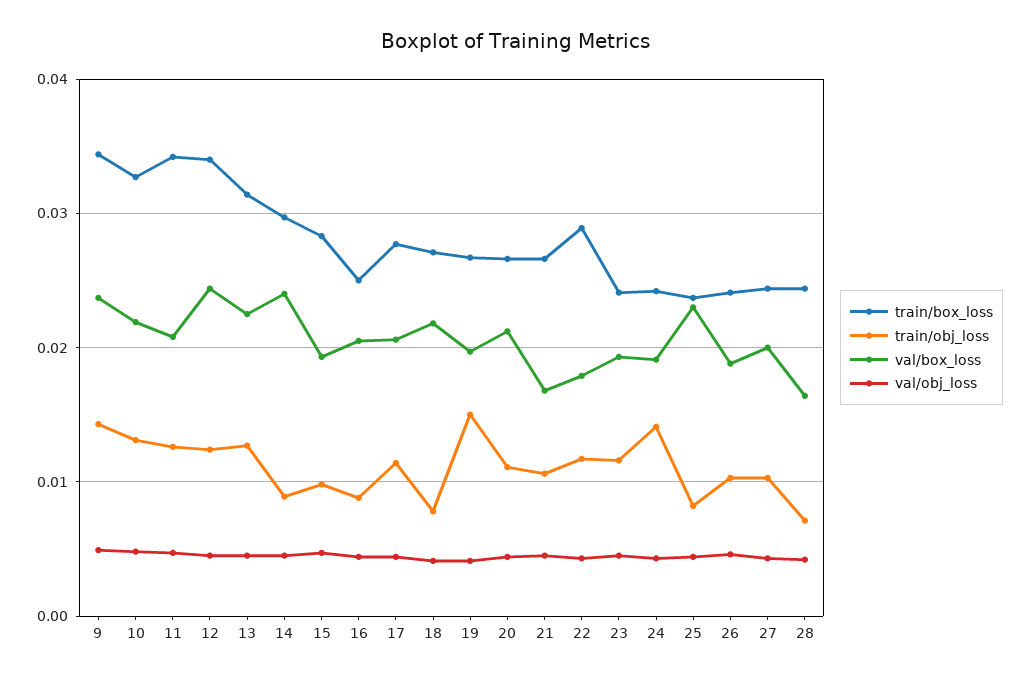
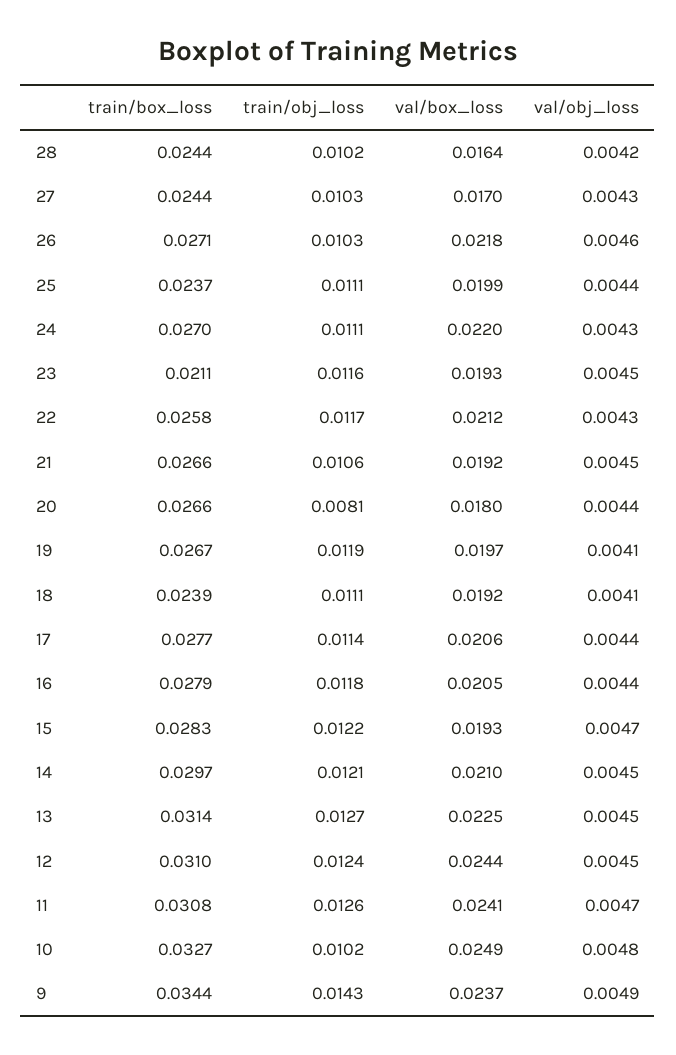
  {
    "train/box_loss": {
      "9": 0.0344,
      "10": 0.0327,
-     "11": 0.034,
+     "11": 0.0308,
-     "12": 0.034,
+     "12": 0.031,
      "13": 0.0314,
      "14": 0.0297,
      "15": 0.0283,
-     "16": 0.025,
+     "16": 0.0279,
      "17": 0.0277,
-     "18": 0.027,
+     "18": 0.0239,
      "19": 0.0267,
      "20": 0.0266,
      "21": 0.0266,
-     "22": 0.029,
+     "22": 0.0258,
-     "23": 0.024,
+     "23": 0.0211,
-     "24": 0.024,
+     "24": 0.027,
      "25": 0.0237,
-     "26": 0.024,
+     "26": 0.0271,
      "27": 0.0244,
      "28": 0.0244
    },
    "train/obj_loss": {
      "9": 0.0143,
-     "10": 0.013,
+     "10": 0.0102,
      "11": 0.0126,
      "12": 0.0124,
      "13": 0.0127,
-     "14": 0.009,
+     "14": 0.0121,
-     "15": 0.01,
+     "15": 0.0122,
-     "16": 0.009,
+     "16": 0.0118,
      "17": 0.0114,
-     "18": 0.008,
+     "18": 0.0111,
-     "19": 0.015,
+     "19": 0.0119,
-     "20": 0.011,
+     "20": 0.0081,
      "21": 0.0106,
      "22": 0.0117,
      "23": 0.0116,
-     "24": 0.014,
+     "24": 0.0111,
-     "25": 0.008,
+     "25": 0.0111,
      "26": 0.0103,
      "27": 0.0103,
-     "28": 0.007
+     "28": 0.0102
    },
    "val/box_loss": {
      "9": 0.0237,
-     "10": 0.022,
+     "10": 0.0249,
-     "11": 0.021,
+     "11": 0.0241,
      "12": 0.0244,
      "13": 0.0225,
-     "14": 0.024,
+     "14": 0.021,
      "15": 0.0193,
      "16": 0.0205,
      "17": 0.0206,
-     "18": 0.022,
+     "18": 0.0192,
      "19": 0.0197,
-     "20": 0.021,
+     "20": 0.018,
-     "21": 0.017,
+     "21": 0.0192,
-     "22": 0.018,
+     "22": 0.0212,
      "23": 0.0193,
-     "24": 0.019,
+     "24": 0.022,
-     "25": 0.023,
+     "25": 0.0199,
-     "26": 0.019,
+     "26": 0.0218,
-     "27": 0.02,
+     "27": 0.017,
      "28": 0.0164
    },
    "val/obj_loss": {
      "9": 0.0049,
      "10": 0.0048,
      "11": 0.0047,
      "12": 0.0045,
      "13": 0.0045,
      "14": 0.0045,
      "15": 0.0047,
      "16": 0.0044,
      "17": 0.0044,
      "18": 0.0041,
      "19": 0.0041,
      "20": 0.0044,
      "21": 0.0045,
      "22": 0.0043,
      "23": 0.0045,
      "24": 0.0043,
      "25": 0.0044,
      "26": 0.0046,
      "27": 0.0043,
      "28": 0.0042
    }
  }

